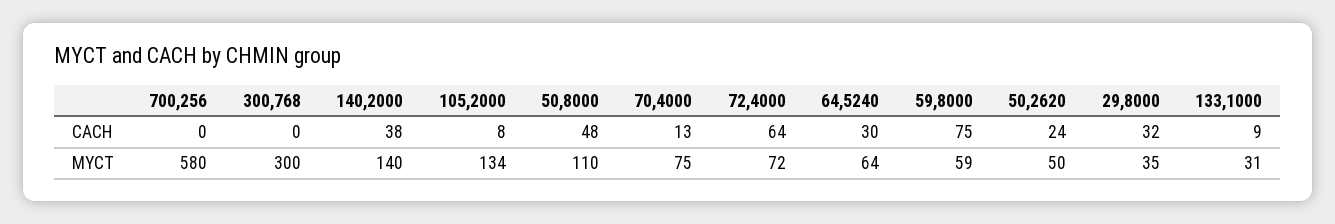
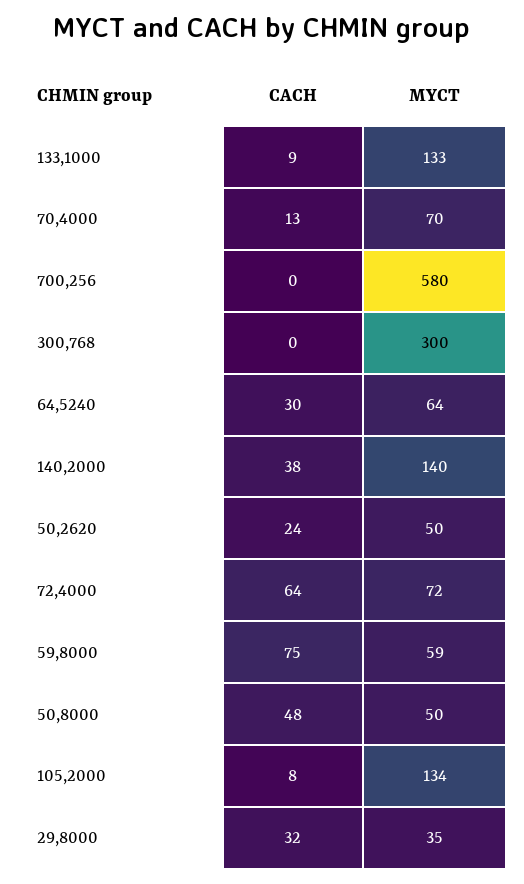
  {
    "700,256": {
      "CACH": 0,
      "MYCT": 580
    },
    "300,768": {
      "CACH": 0,
      "MYCT": 300
    },
    "140,2000": {
      "CACH": 38,
      "MYCT": 140
    },
    "105,2000": {
      "CACH": 8,
      "MYCT": 134
    },
    "50,8000": {
      "CACH": 48,
-     "MYCT": 110
+     "MYCT": 50
    },
    "70,4000": {
      "CACH": 13,
-     "MYCT": 75
+     "MYCT": 70
    },
    "72,4000": {
      "CACH": 64,
      "MYCT": 72
    },
    "64,5240": {
      "CACH": 30,
      "MYCT": 64
    },
    "59,8000": {
      "CACH": 75,
      "MYCT": 59
    },
    "50,2620": {
      "CACH": 24,
      "MYCT": 50
    },
    "29,8000": {
      "CACH": 32,
      "MYCT": 35
    },
    "133,1000": {
      "CACH": 9,
-     "MYCT": 31
+     "MYCT": 133
    }
  }

